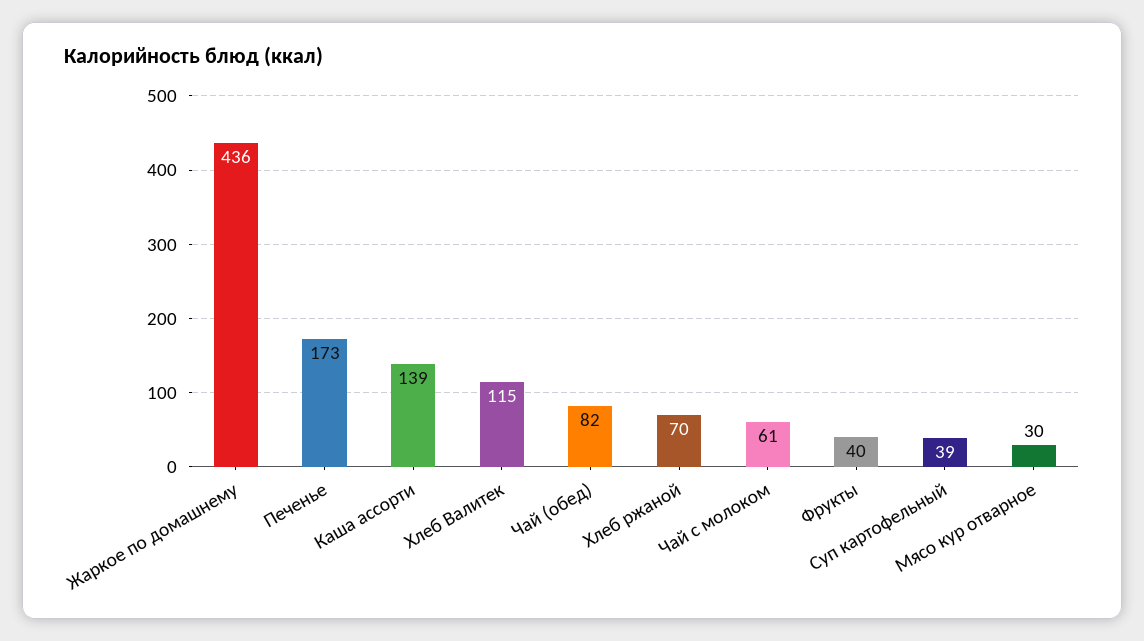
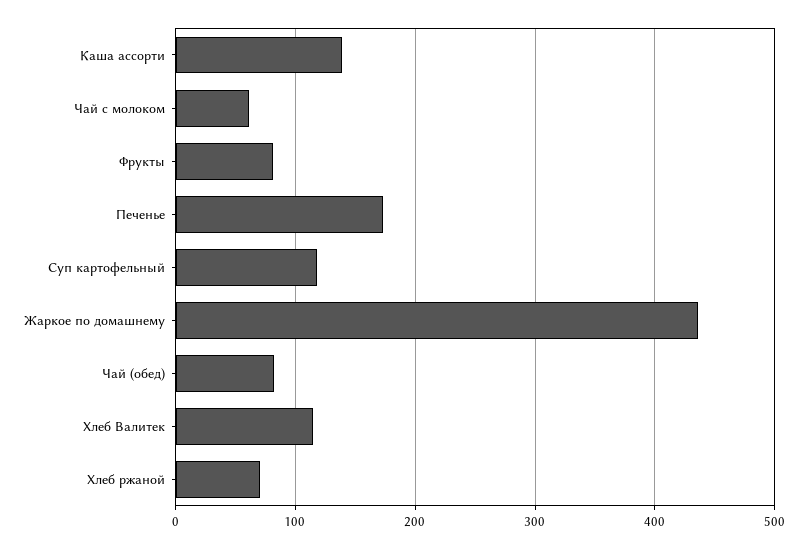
  {
    "Жаркое по домашнему": 436,
    "Печенье": 173,
    "Каша ассорти": 139,
    "Хлеб Валитек": 115,
    "Чай (обед)": 82,
    "Хлеб ржаной": 70,
    "Чай с молоком": 61,
-   "Фрукты": 40,
+   "Фрукты": 80,
-   "Суп картофельный": 39,
+   "Суп картофельный": 120
-   "Мясо кур отварное": 30
  }

